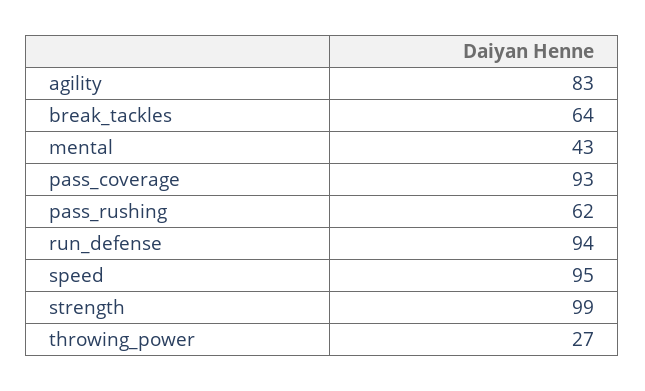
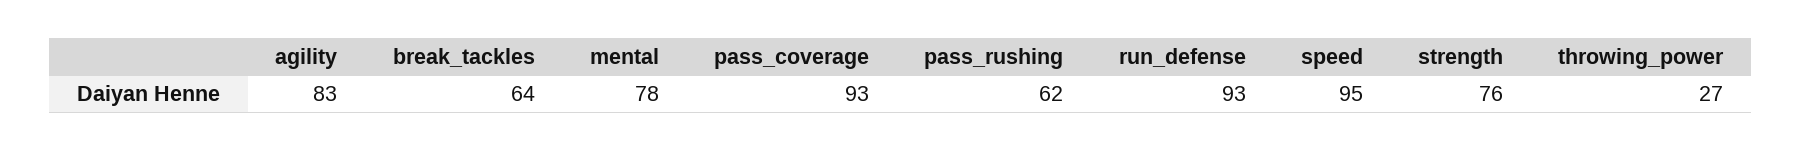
  {
    "agility": 83,
    "break_tackles": 64,
-   "mental": 43,
+   "mental": 78,
    "pass_coverage": 93,
    "pass_rushing": 62,
-   "run_defense": 94,
+   "run_defense": 93,
    "speed": 95,
-   "strength": 99,
+   "strength": 76,
    "throwing_power": 27
  }

